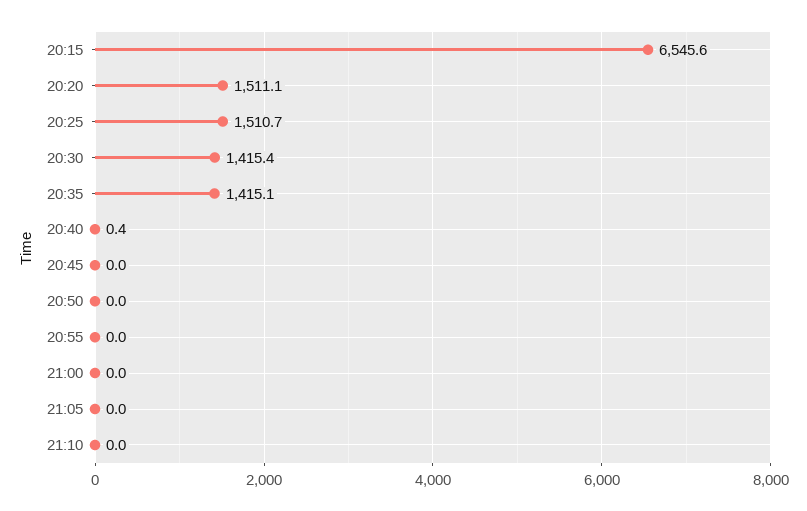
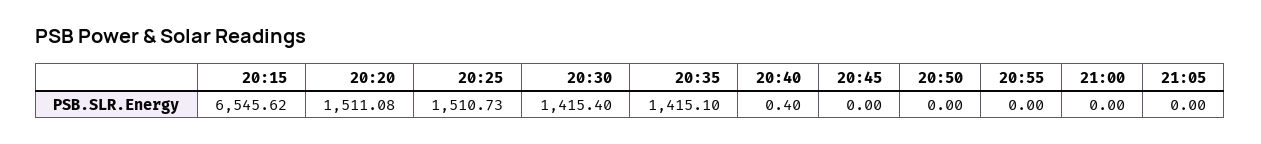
  {
    "20:15": 6545.62,
    "20:20": 1511.08,
    "20:25": 1510.73,
    "20:30": 1415.4,
    "20:35": 1415.1,
    "20:40": 0.4,
    "20:45": 0,
    "20:50": 0,
    "20:55": 0,
    "21:00": 0,
-   "21:05": 0,
+   "21:05": 0
-   "21:10": 0
  }

